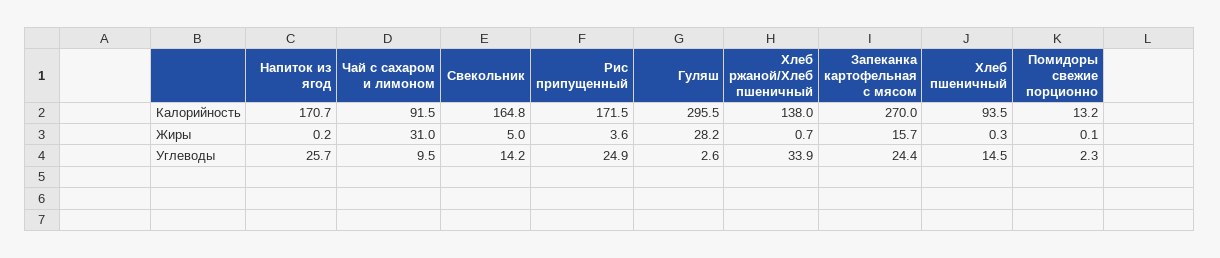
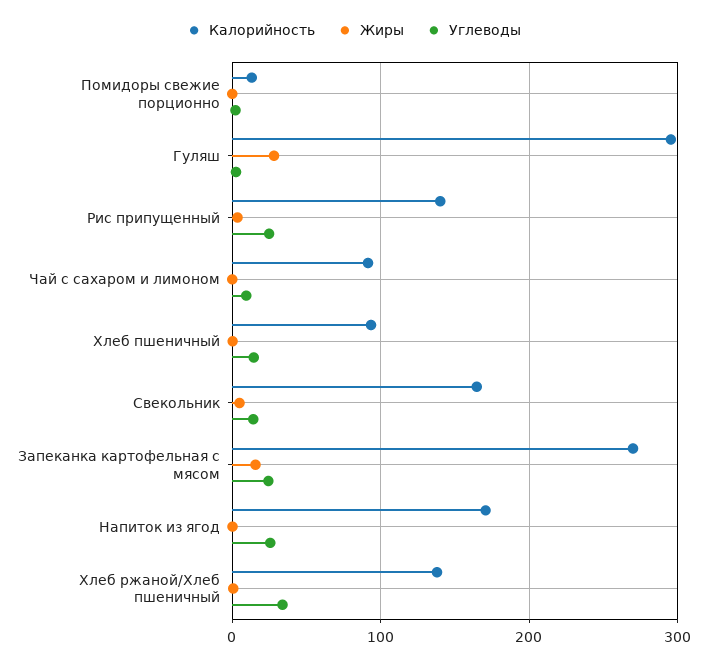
  {
    "Калорийность": {
      "Напиток из ягод": 170.7,
      "Чай с сахаром и лимоном": 91.5,
      "Свекольник": 164.8,
-     "Рис припущенный": 171.5,
+     "Рис припущенный": 140,
      "Гуляш": 295.5,
      "Хлеб ржаной/Хлеб пшеничный": 138,
      "Запеканка картофельная с мясом": 270,
      "Хлеб пшеничный": 93.5,
      "Помидоры свежие порционно": 13.2
    },
    "Жиры": {
      "Напиток из ягод": 0.2,
-     "Чай с сахаром и лимоном": 31,
+     "Чай с сахаром и лимоном": 0,
      "Свекольник": 5,
      "Рис припущенный": 3.6,
      "Гуляш": 28.2,
      "Хлеб ржаной/Хлеб пшеничный": 0.7,
      "Запеканка картофельная с мясом": 15.7,
      "Хлеб пшеничный": 0.3,
      "Помидоры свежие порционно": 0.1
    },
    "Углеводы": {
      "Напиток из ягод": 25.7,
      "Чай с сахаром и лимоном": 9.5,
      "Свекольник": 14.2,
      "Рис припущенный": 24.9,
      "Гуляш": 2.6,
      "Хлеб ржаной/Хлеб пшеничный": 33.9,
      "Запеканка картофельная с мясом": 24.4,
      "Хлеб пшеничный": 14.5,
      "Помидоры свежие порционно": 2.3
    }
  }

